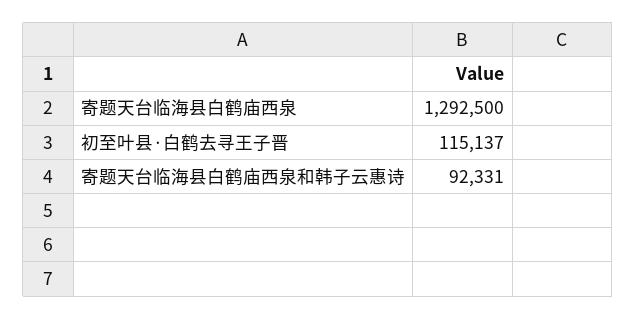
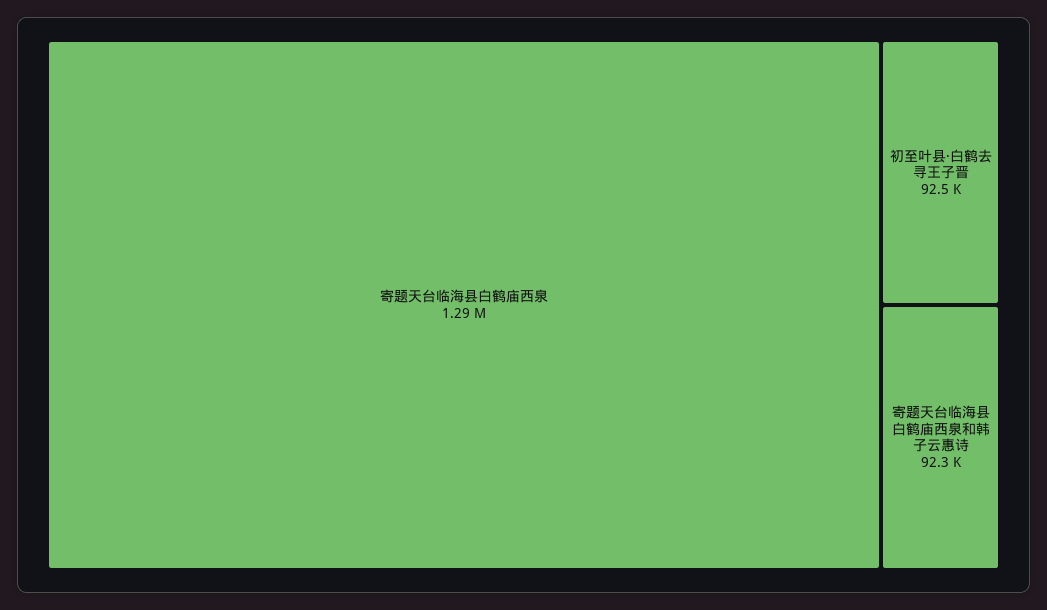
  {
    "寄题天台临海县白鹤庙西泉": 1292500,
-   "初至叶县·白鹤去寻王子晋": 115137,
+   "初至叶县·白鹤去寻王子晋": 92500,
    "寄题天台临海县白鹤庙西泉和韩子云惠诗": 92331
  }

